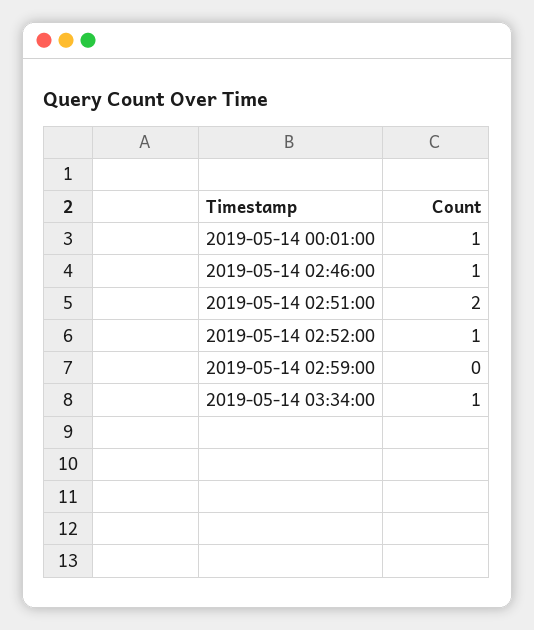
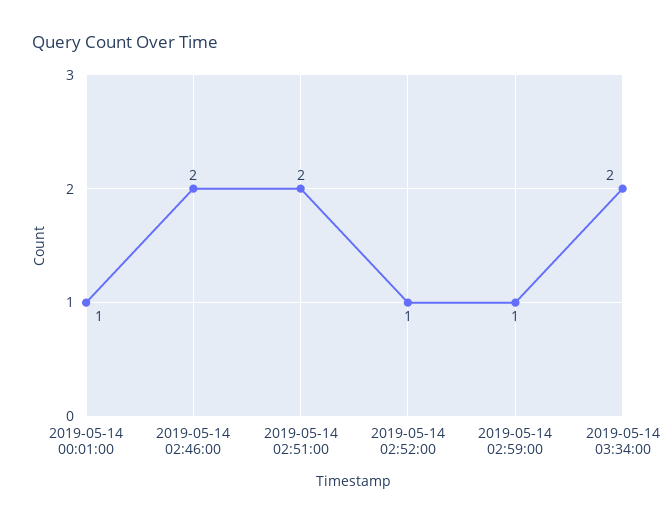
  {
    "2019-05-14 00:01:00": 1,
-   "2019-05-14 02:46:00": 1,
+   "2019-05-14 02:46:00": 2,
    "2019-05-14 02:51:00": 2,
    "2019-05-14 02:52:00": 1,
-   "2019-05-14 02:59:00": 0,
+   "2019-05-14 02:59:00": 1,
-   "2019-05-14 03:34:00": 1
+   "2019-05-14 03:34:00": 2
  }

